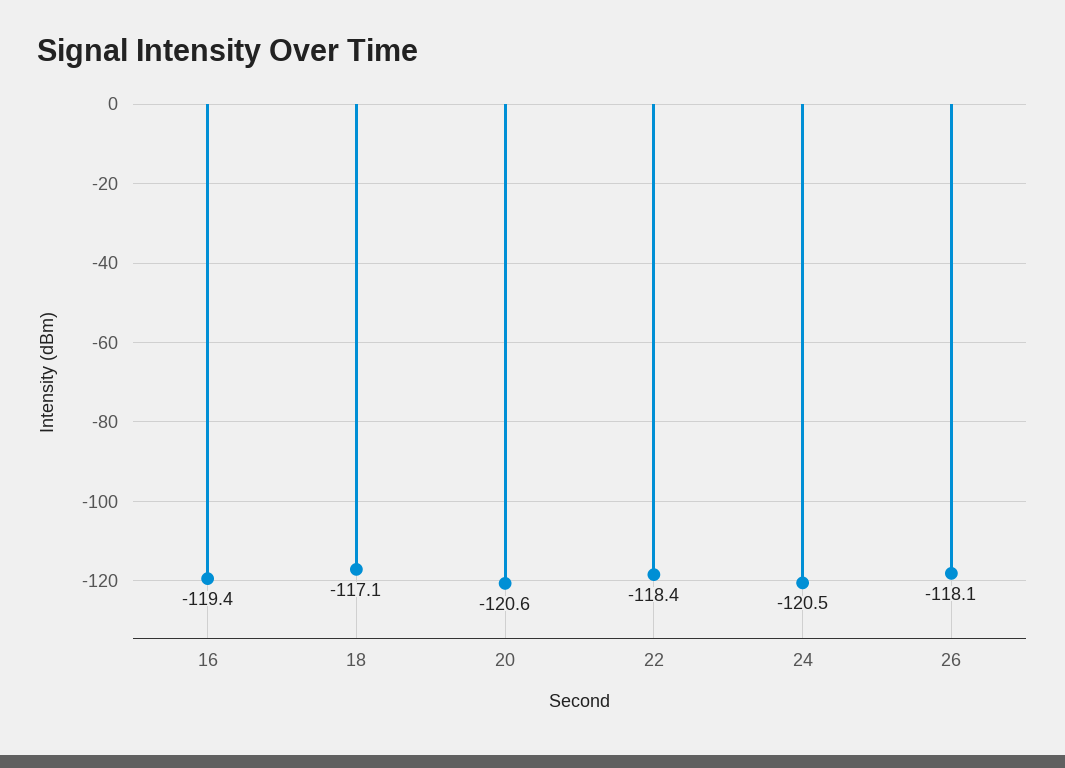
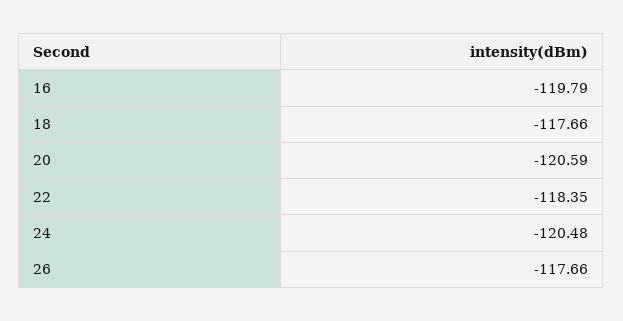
  {
-   "16": -119.4,
+   "16": -119.79,
-   "18": -117.1,
+   "18": -117.66,
    "20": -120.59,
    "22": -118.35,
    "24": -120.48,
-   "26": -118.1
+   "26": -117.66
  }

